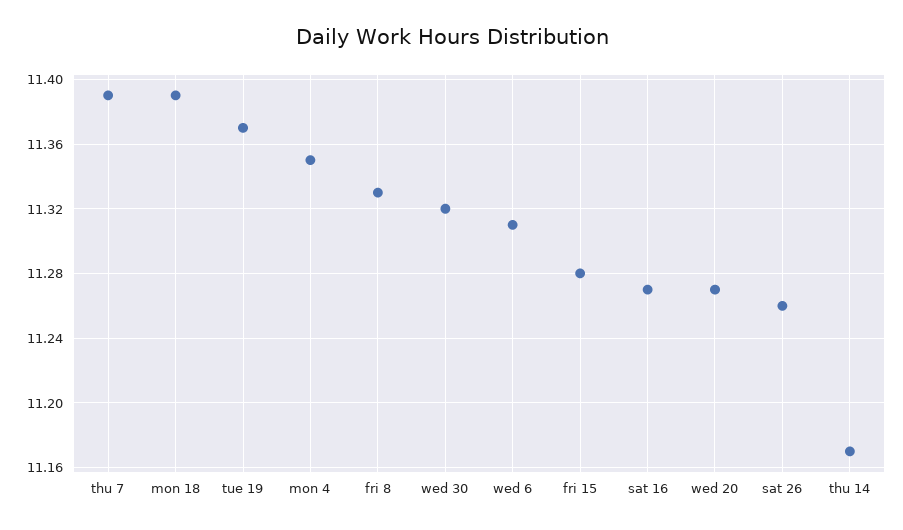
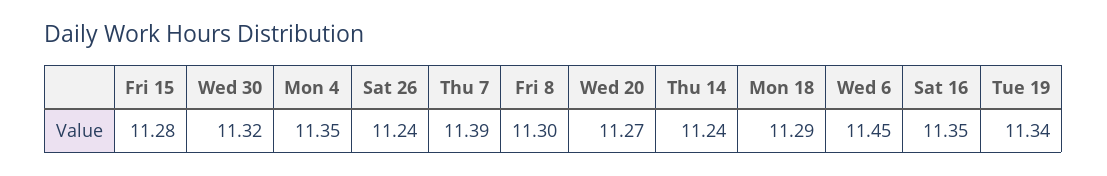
  {
    "thu 7": 11.39,
-   "mon 18": 11.39,
+   "mon 18": 11.29,
-   "tue 19": 11.37,
+   "tue 19": 11.34,
    "mon 4": 11.35,
-   "fri 8": 11.33,
+   "fri 8": 11.3,
    "wed 30": 11.32,
-   "wed 6": 11.31,
+   "wed 6": 11.45,
    "fri 15": 11.28,
-   "sat 16": 11.27,
+   "sat 16": 11.35,
    "wed 20": 11.27,
-   "sat 26": 11.26,
+   "sat 26": 11.24,
-   "thu 14": 11.17
+   "thu 14": 11.24
  }

